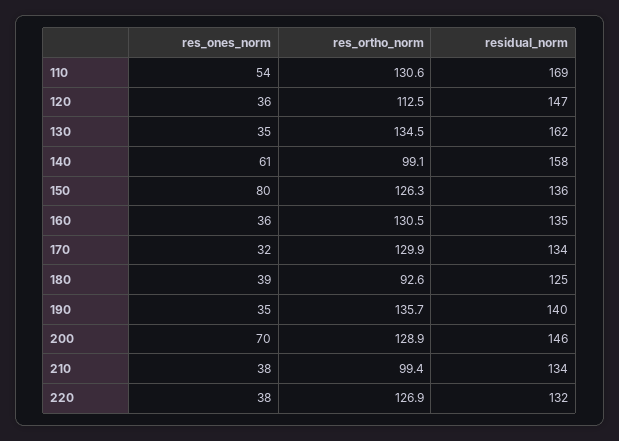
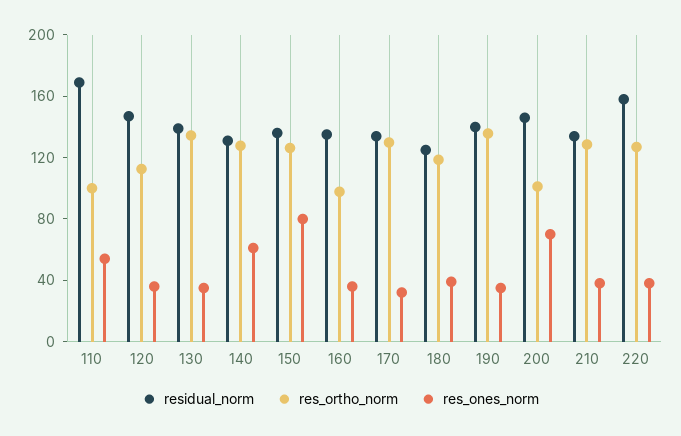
  {
    "res_ones_norm": {
      "110": 54,
      "120": 36,
      "130": 35,
      "140": 61,
      "150": 80,
      "160": 36,
      "170": 32,
      "180": 39,
      "190": 35,
      "200": 70,
      "210": 38,
      "220": 38
    },
    "res_ortho_norm": {
-     "110": 130.6,
+     "110": 100,
      "120": 112.5,
      "130": 134.5,
-     "140": 99.1,
+     "140": 130,
      "150": 126.3,
-     "160": 130.5,
+     "160": 100,
      "170": 129.9,
-     "180": 92.6,
+     "180": 120,
      "190": 135.7,
-     "200": 128.9,
+     "200": 100,
-     "210": 99.4,
+     "210": 130,
      "220": 126.9
    },
    "residual_norm": {
      "110": 169,
      "120": 147,
-     "130": 162,
+     "130": 140,
-     "140": 158,
+     "140": 130,
      "150": 136,
      "160": 135,
      "170": 134,
      "180": 125,
      "190": 140,
      "200": 146,
      "210": 134,
-     "220": 132
+     "220": 160
    }
  }

